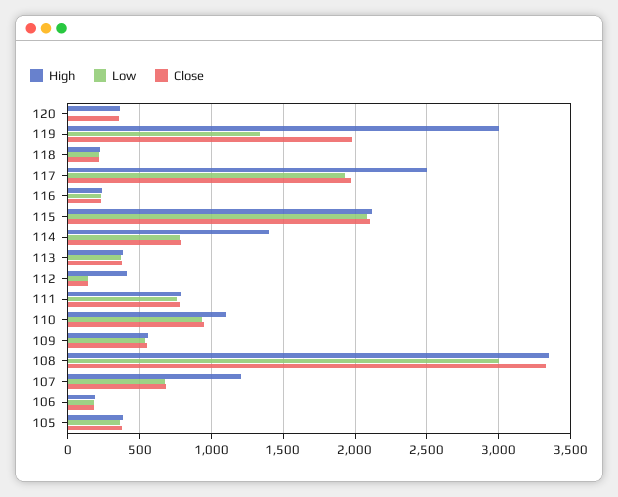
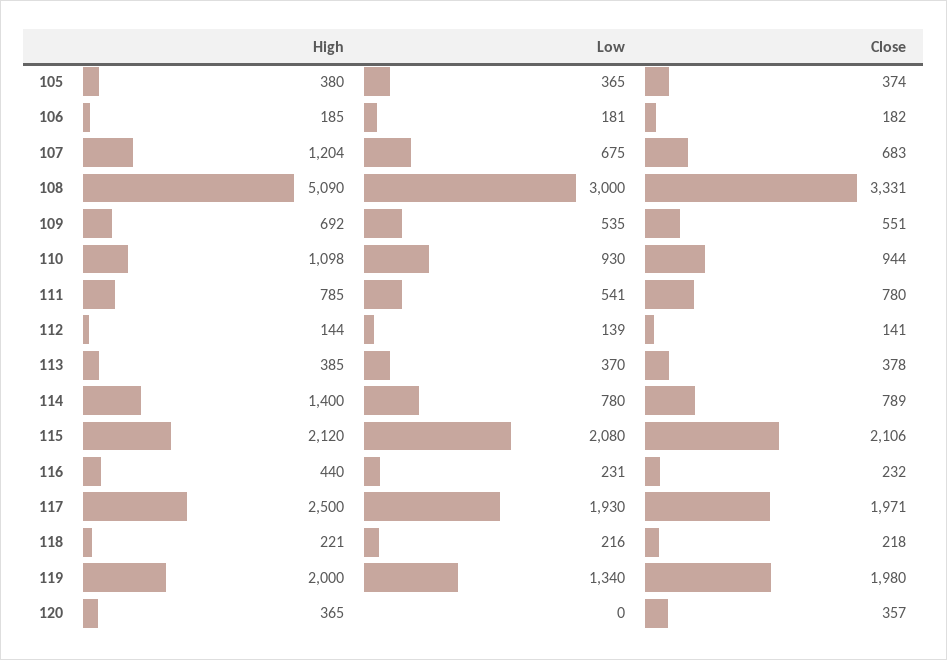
  {
    "High": {
      "120": 365,
-     "119": 3000,
+     "119": 2000,
      "118": 221,
      "117": 2500,
-     "116": 250,
+     "116": 440,
      "115": 2120,
      "114": 1400,
      "113": 385,
-     "112": 400,
+     "112": 144,
      "111": 785,
      "110": 1098,
-     "109": 550,
+     "109": 692,
-     "108": 3350,
+     "108": 5090,
      "107": 1204,
      "106": 185,
      "105": 380
    },
    "Low": {
      "120": 0,
      "119": 1340,
      "118": 216,
      "117": 1930,
      "116": 231,
      "115": 2080,
      "114": 780,
      "113": 370,
      "112": 139,
-     "111": 750,
+     "111": 541,
      "110": 930,
      "109": 535,
      "108": 3000,
      "107": 675,
      "106": 181,
      "105": 365
    },
    "Close": {
      "120": 357,
      "119": 1980,
      "118": 218,
      "117": 1971,
      "116": 232,
      "115": 2106,
      "114": 789,
      "113": 378,
      "112": 141,
      "111": 780,
      "110": 944,
      "109": 551,
      "108": 3331,
      "107": 683,
      "106": 182,
      "105": 374
    }
  }

